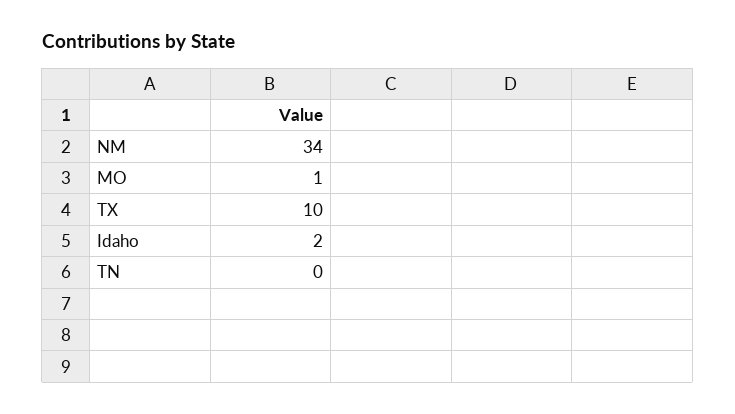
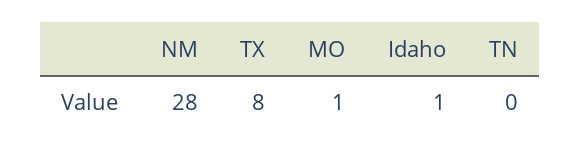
  {
-   "NM": 34,
+   "NM": 28,
    "MO": 1,
-   "TX": 10,
+   "TX": 8,
-   "Idaho": 2,
+   "Idaho": 1,
    "TN": 0
  }

